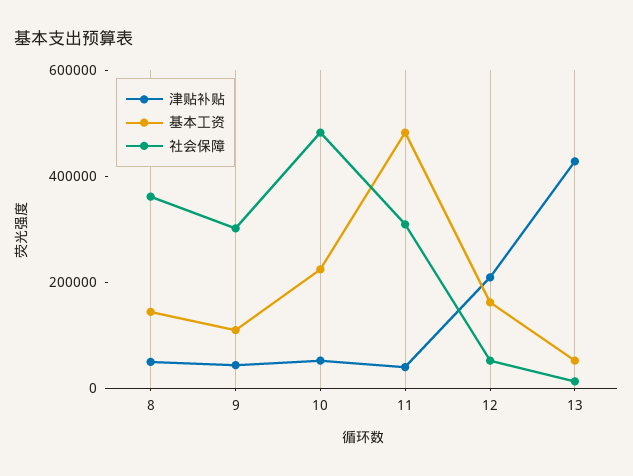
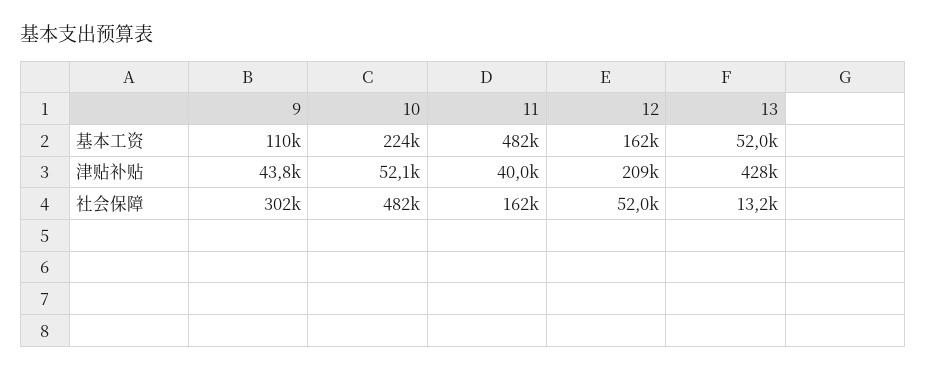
  {
    "津贴补贴": {
-     "8": 50000,
      "9": 43800,
      "10": 52100,
      "11": 40000,
      "12": 209000,
      "13": 428000
    },
    "基本工资": {
-     "8": 150000,
      "9": 110000,
      "10": 224000,
      "11": 482000,
      "12": 162000,
      "13": 52000
    },
    "社会保障": {
-     "8": 350000,
      "9": 302000,
      "10": 482000,
-     "11": 300000,
+     "11": 162000,
      "12": 52000,
      "13": 13200
    }
  }

